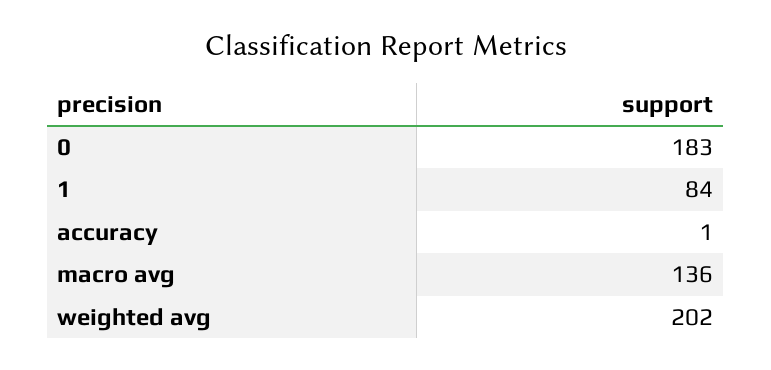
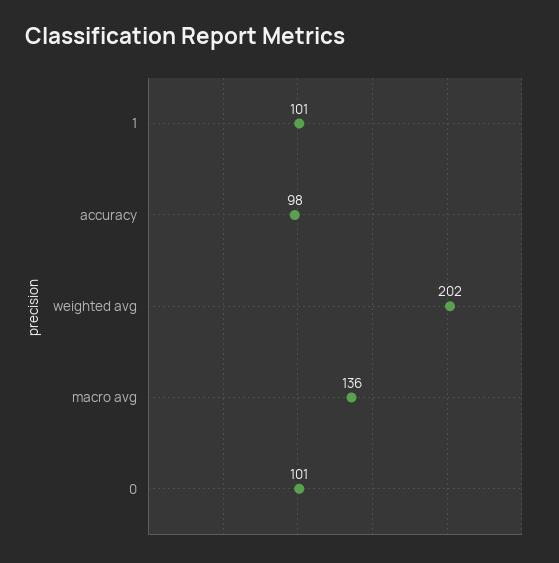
  {
-   "0": 183,
+   "0": 101,
-   "1": 84,
+   "1": 101,
-   "accuracy": 1,
+   "accuracy": 98,
    "macro avg": 136,
    "weighted avg": 202
  }

